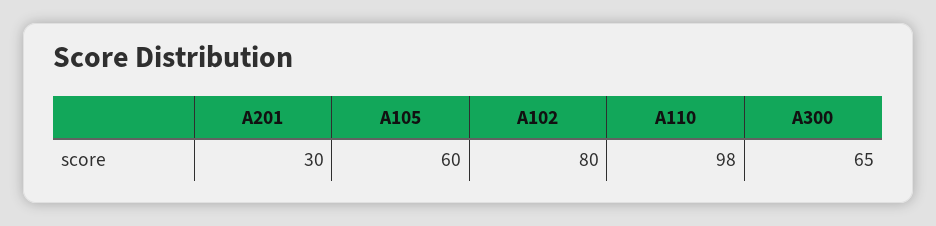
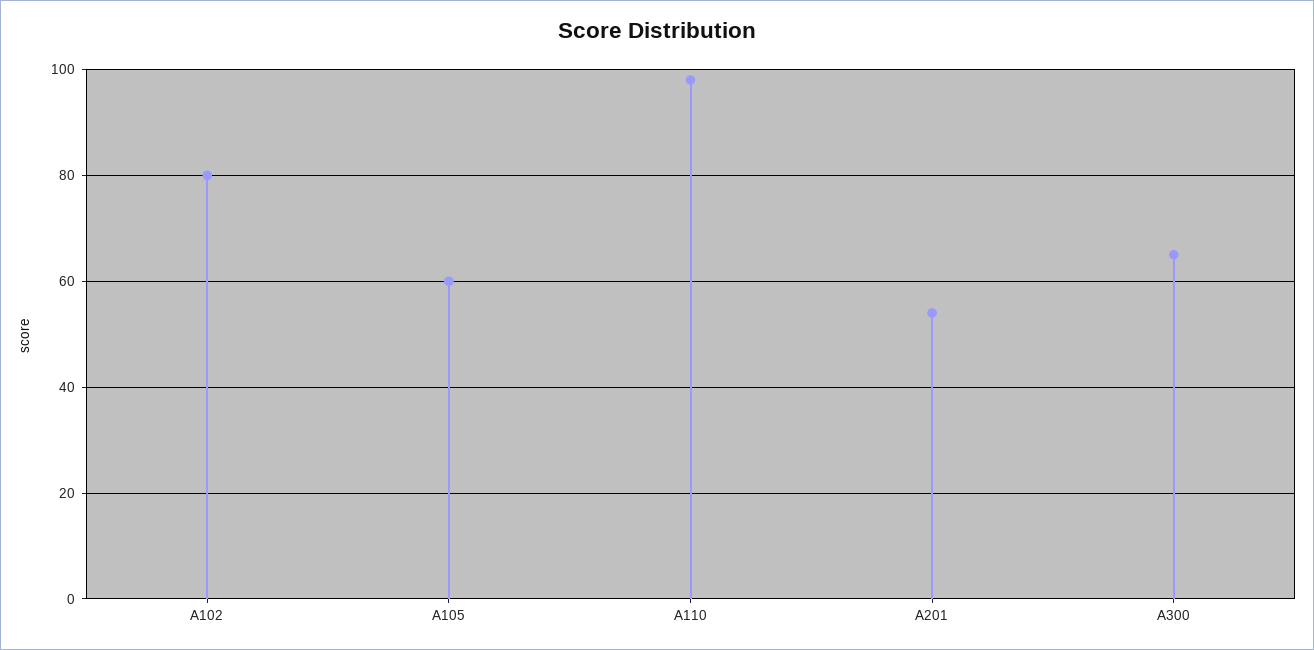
  {
-   "A201": 30,
+   "A201": 55,
    "A105": 60,
    "A102": 80,
    "A110": 98,
    "A300": 65
  }

